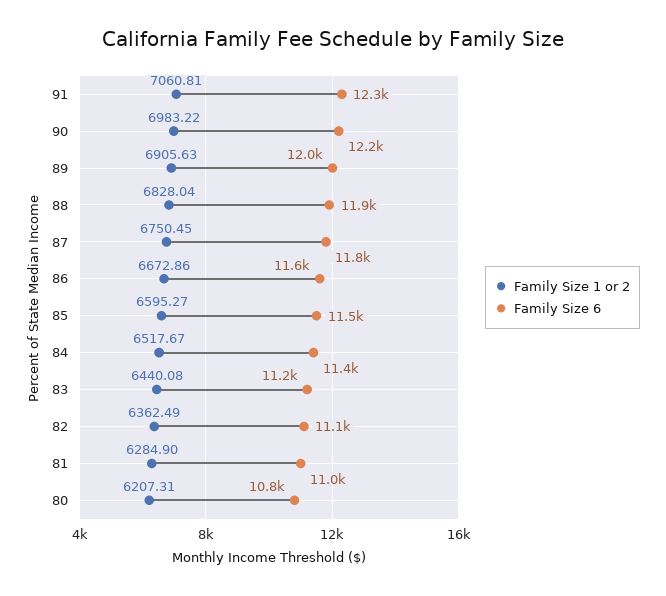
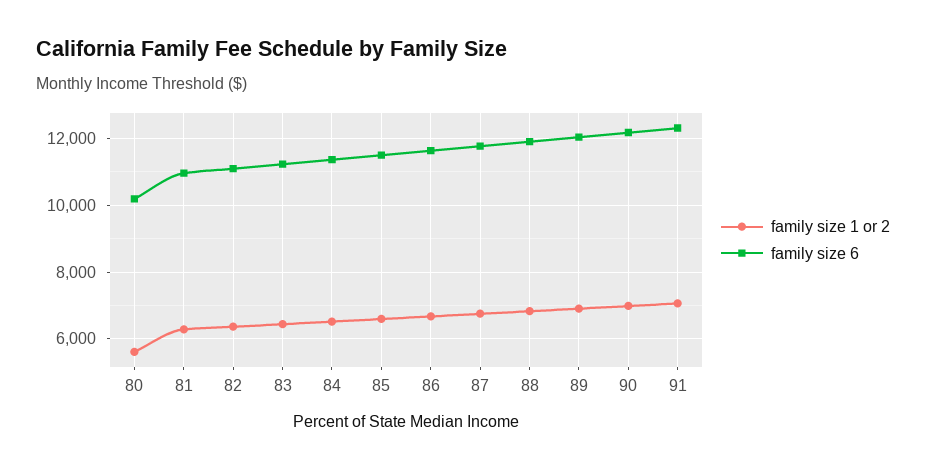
  {
    "Family Size 1 or 2": {
      "91": 7060.81,
      "90": 6983.22,
      "89": 6905.63,
      "88": 6828.04,
      "87": 6750.45,
      "86": 6672.86,
      "85": 6595.27,
      "84": 6517.67,
      "83": 6440.08,
      "82": 6362.49,
      "81": 6284.9,
-     "80": 6207.31
+     "80": 5600
    },
    "Family Size 6": {
      "91": 12300,
      "90": 12200,
      "89": 12000,
      "88": 11900,
      "87": 11800,
      "86": 11600,
      "85": 11500,
      "84": 11400,
      "83": 11200,
      "82": 11100,
      "81": 11000,
-     "80": 10800
+     "80": 10200
    }
  }

